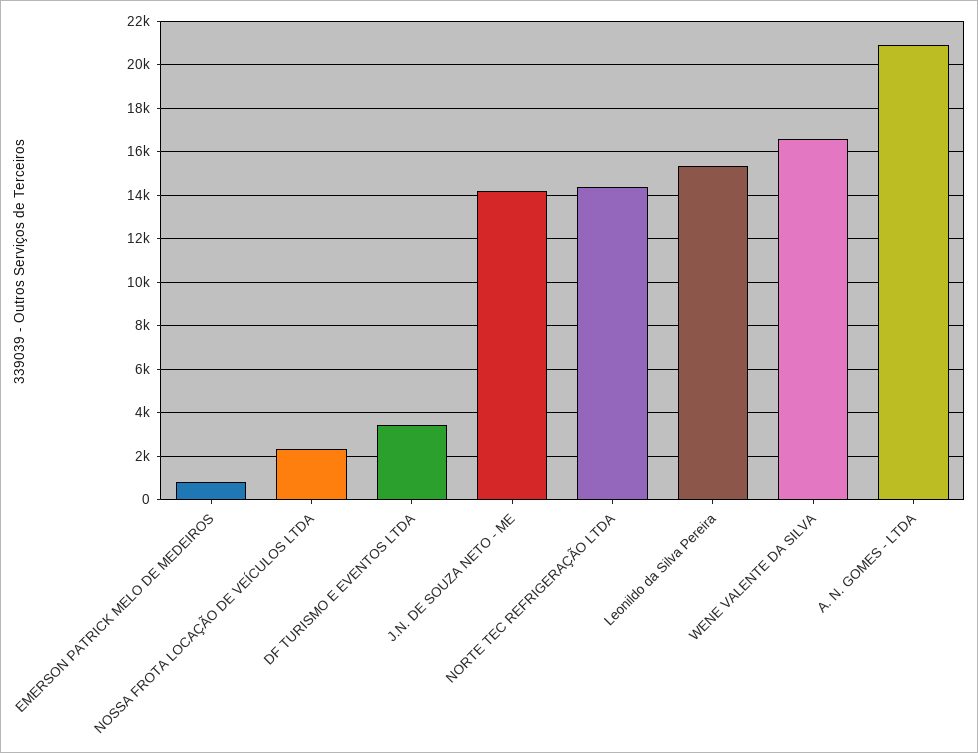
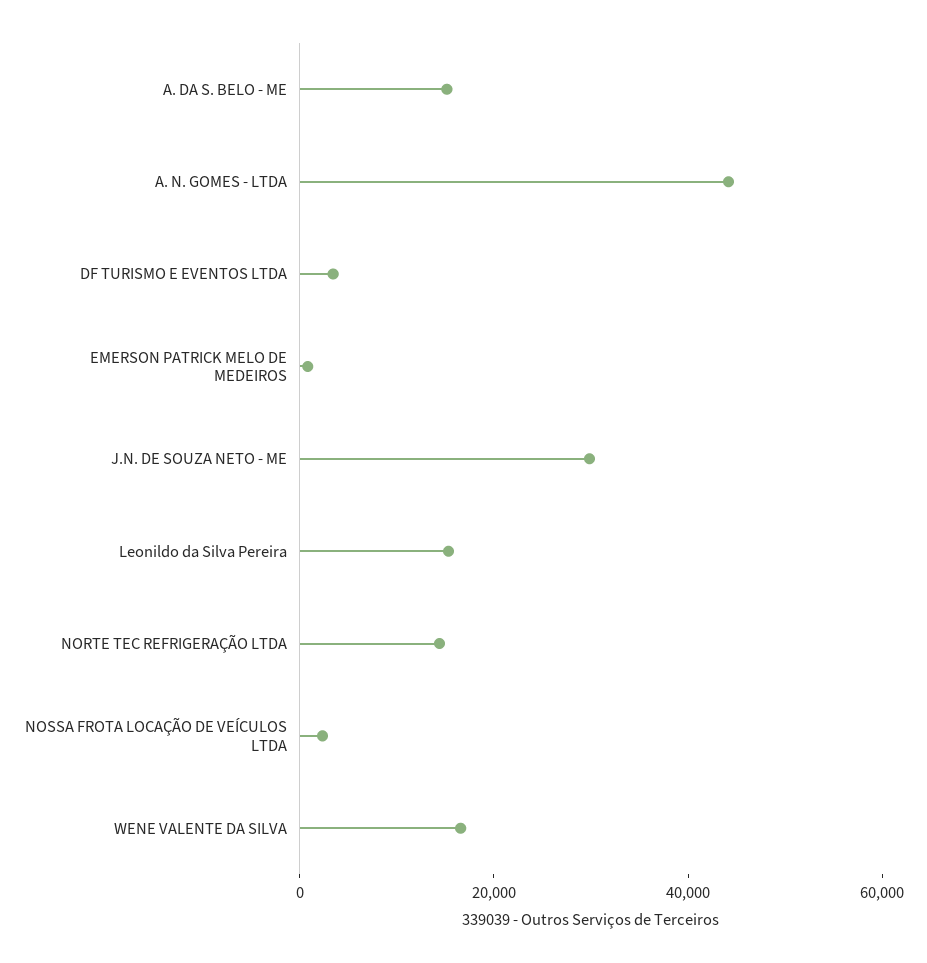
  {
    "EMERSON PATRICK MELO DE MEDEIROS": 1000,
    "NOSSA FROTA LOCAÇÃO DE VEÍCULOS LTDA": 2500,
    "DF TURISMO E EVENTOS LTDA": 3500,
-   "J.N. DE SOUZA NETO - ME": 14000,
+   "J.N. DE SOUZA NETO - ME": 30000,
    "NORTE TEC REFRIGERAÇÃO LTDA": 14500,
    "Leonildo da Silva Pereira": 15500,
    "WENE VALENTE DA SILVA": 16500,
-   "A. N. GOMES - LTDA": 21000
+   "A. N. GOMES - LTDA": 45000,
+   "A. DA S. BELO - ME": 15000
  }

